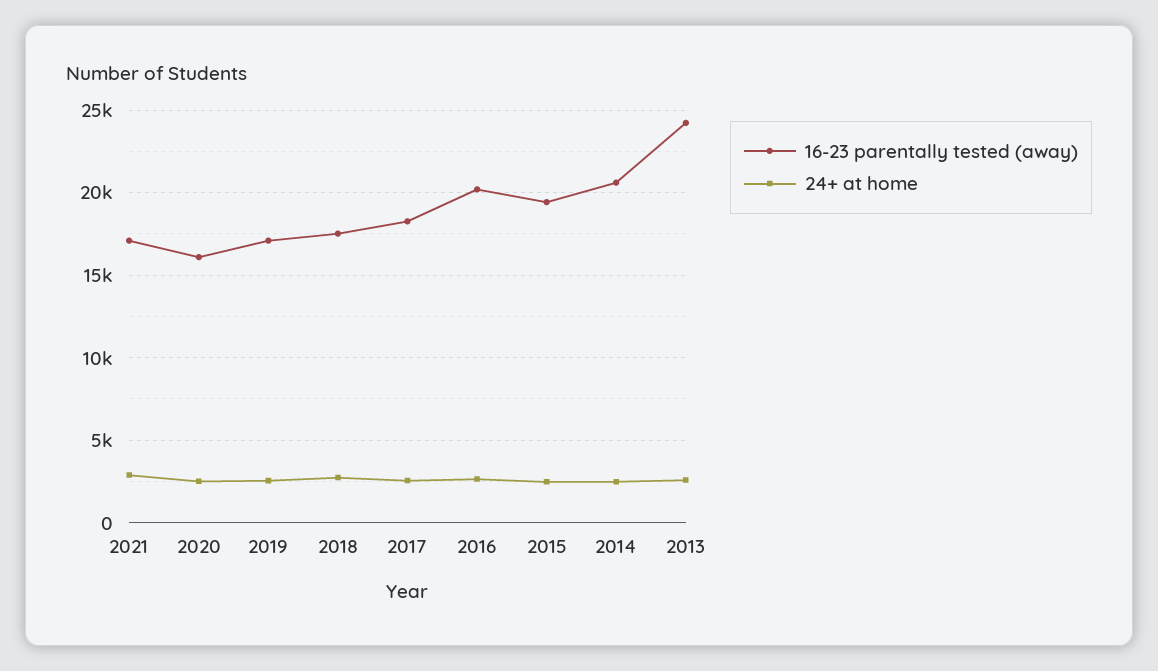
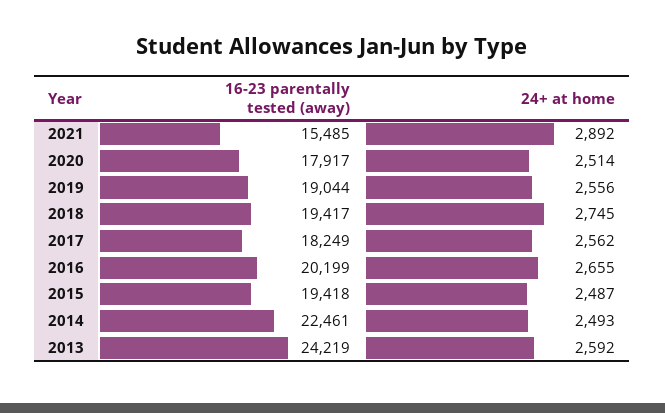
  {
    "16-23 parentally tested (away)": {
-     "2021": 17000,
+     "2021": 15485,
-     "2020": 16000,
+     "2020": 17917,
-     "2019": 17000,
+     "2019": 19044,
-     "2018": 17500,
+     "2018": 19417,
      "2017": 18249,
      "2016": 20199,
      "2015": 19418,
-     "2014": 20500,
+     "2014": 22461,
      "2013": 24219
    },
    "24+ at home": {
      "2021": 2892,
      "2020": 2514,
      "2019": 2556,
      "2018": 2745,
      "2017": 2562,
      "2016": 2655,
      "2015": 2487,
      "2014": 2493,
      "2013": 2592
    }
  }

